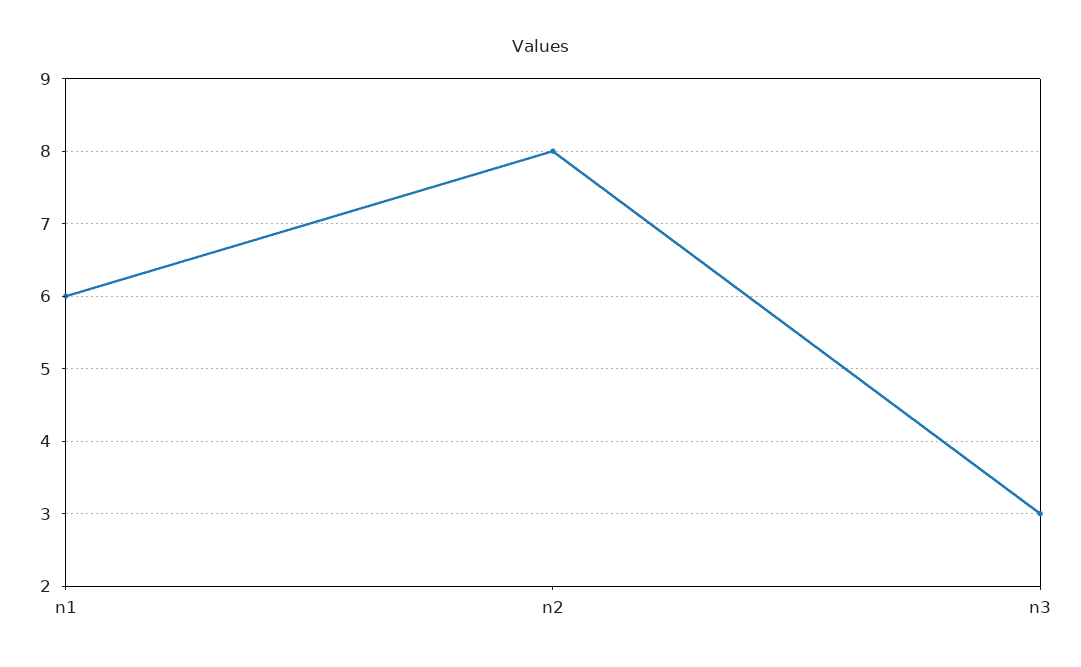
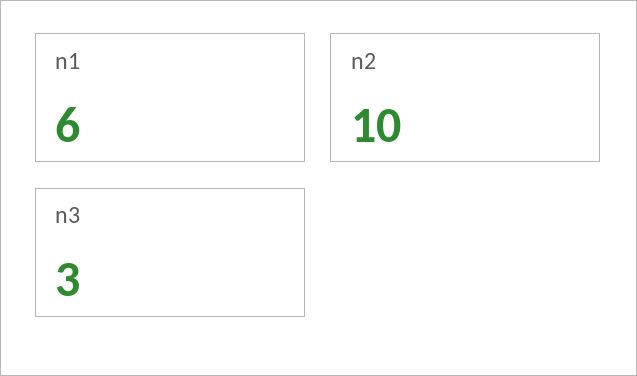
  {
    "n1": 6,
-   "n2": 8,
+   "n2": 10,
    "n3": 3
  }

